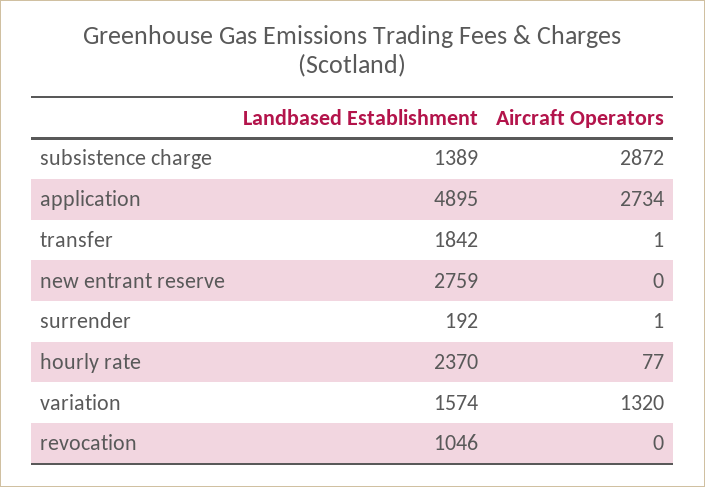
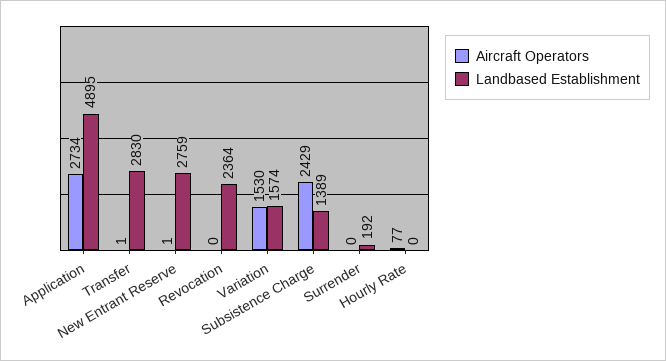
  {
    "Landbased Establishment": {
      "subsistence charge": 1389,
      "application": 4895,
-     "transfer": 1842,
+     "transfer": 2830,
      "new entrant reserve": 2759,
      "surrender": 192,
-     "hourly rate": 2370,
+     "hourly rate": 0,
      "variation": 1574,
-     "revocation": 1046
+     "revocation": 2364
    },
    "Aircraft Operators": {
-     "subsistence charge": 2872,
+     "subsistence charge": 2429,
      "application": 2734,
      "transfer": 1,
-     "new entrant reserve": 0,
+     "new entrant reserve": 1,
-     "surrender": 1,
+     "surrender": 0,
      "hourly rate": 77,
-     "variation": 1320,
+     "variation": 1530,
      "revocation": 0
    }
  }

